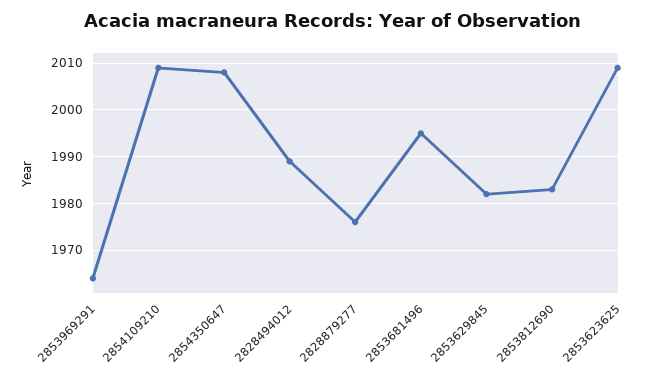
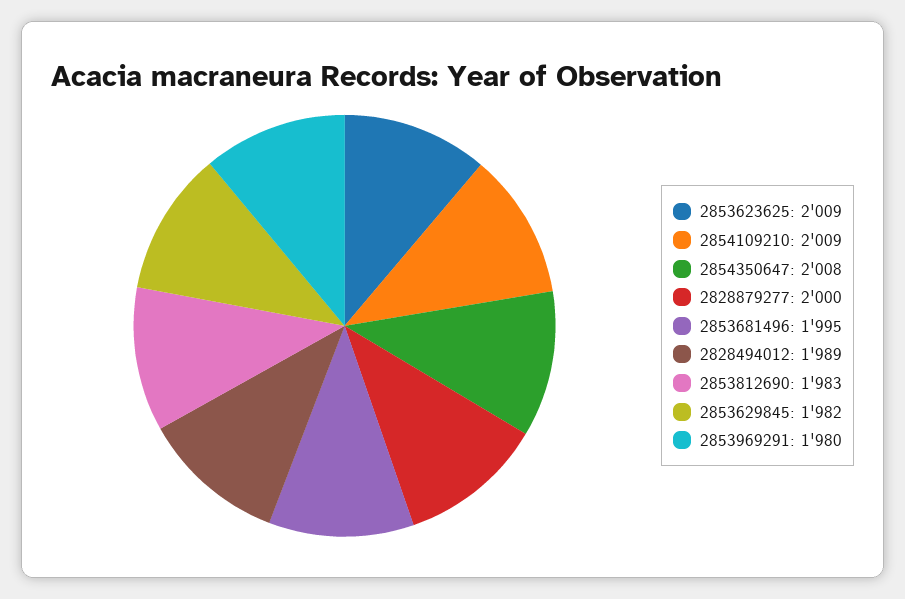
  {
-   "2853969291": 1965,
+   "2853969291": 1980,
    "2854109210": 2009,
    "2854350647": 2008,
    "2828494012": 1989,
-   "2828879277": 1975,
+   "2828879277": 2000,
    "2853681496": 1995,
    "2853629845": 1982,
    "2853812690": 1983,
    "2853623625": 2009
  }

